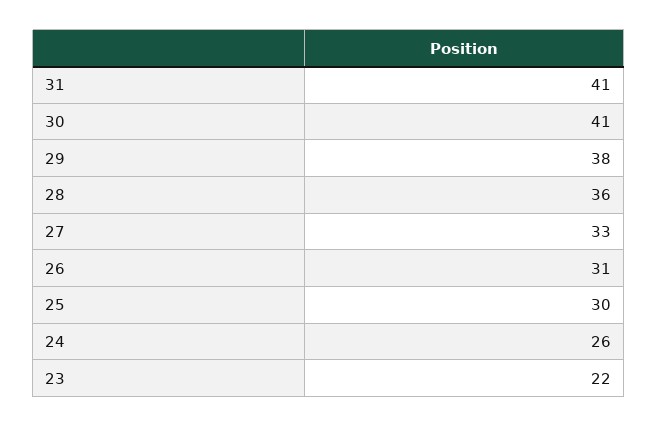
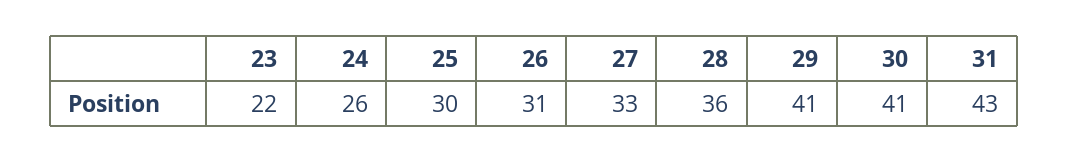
  {
-   "31": 41,
+   "31": 43,
    "30": 41,
-   "29": 38,
+   "29": 41,
    "28": 36,
    "27": 33,
    "26": 31,
    "25": 30,
    "24": 26,
    "23": 22
  }

